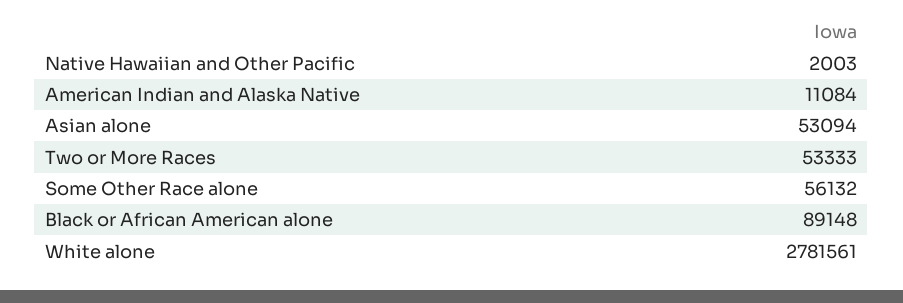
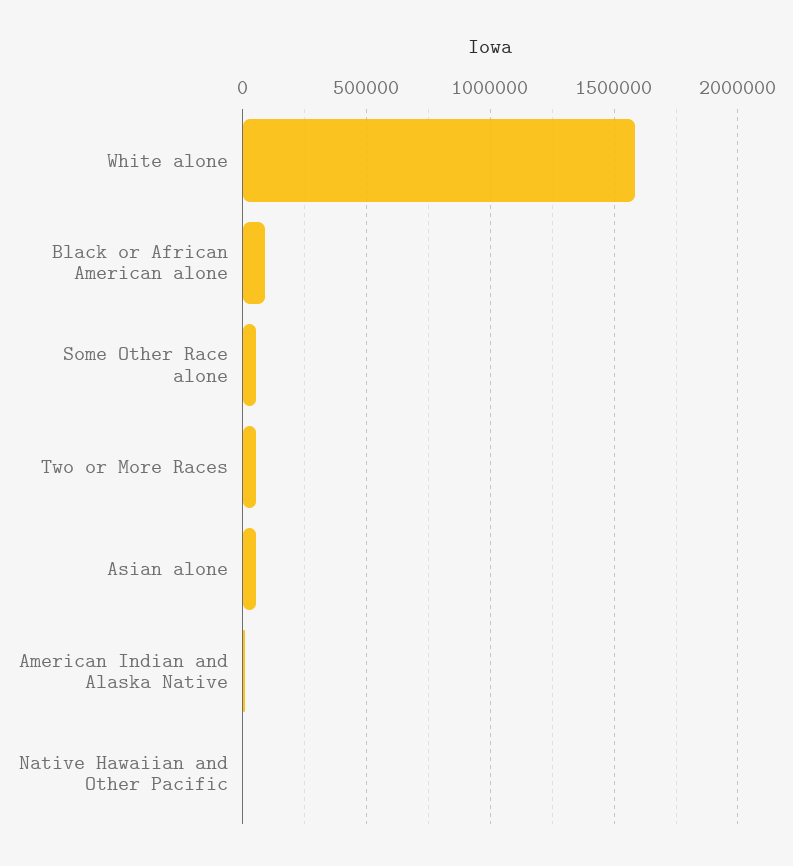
  {
    "Native Hawaiian and Other Pacific": 2003,
    "American Indian and Alaska Native": 11084,
    "Asian alone": 53094,
    "Two or More Races": 53333,
    "Some Other Race alone": 56132,
    "Black or African American alone": 89148,
-   "White alone": 2781561
+   "White alone": 1600000
  }

